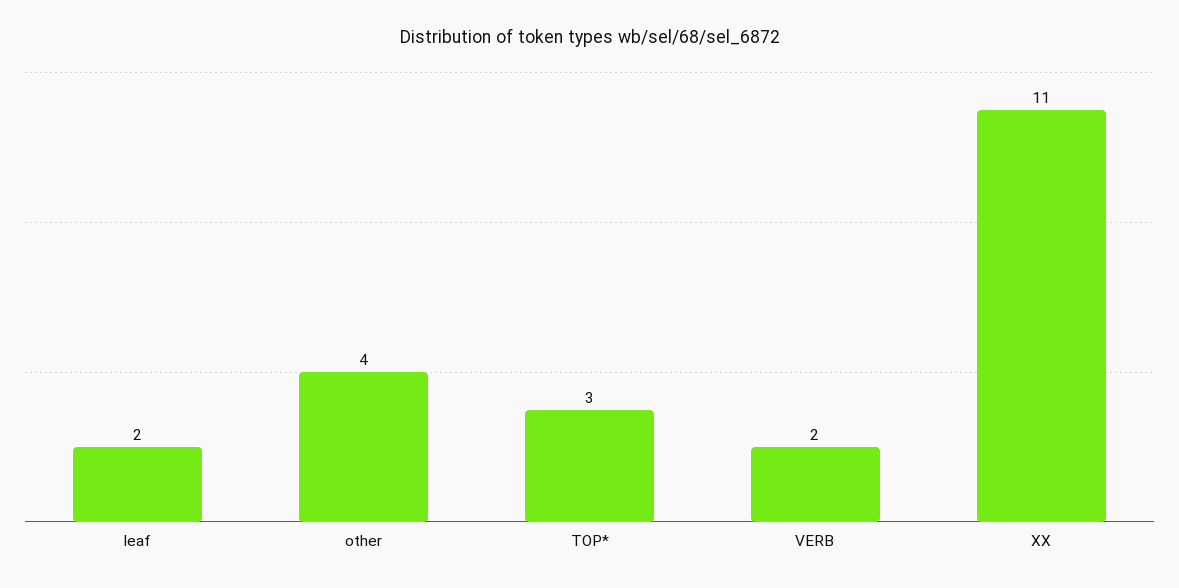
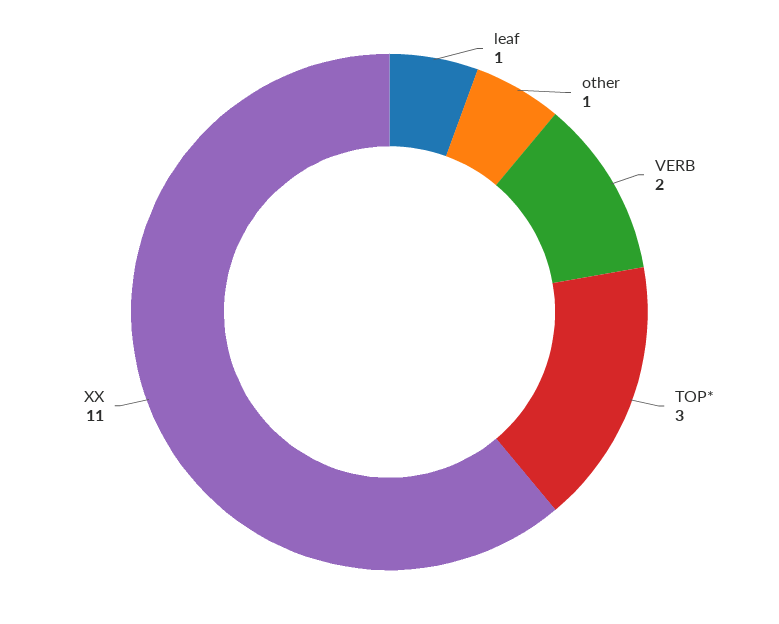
  {
-   "leaf": 2,
+   "leaf": 1,
-   "other": 4,
+   "other": 1,
    "TOP*": 3,
    "VERB": 2,
    "XX": 11
  }

